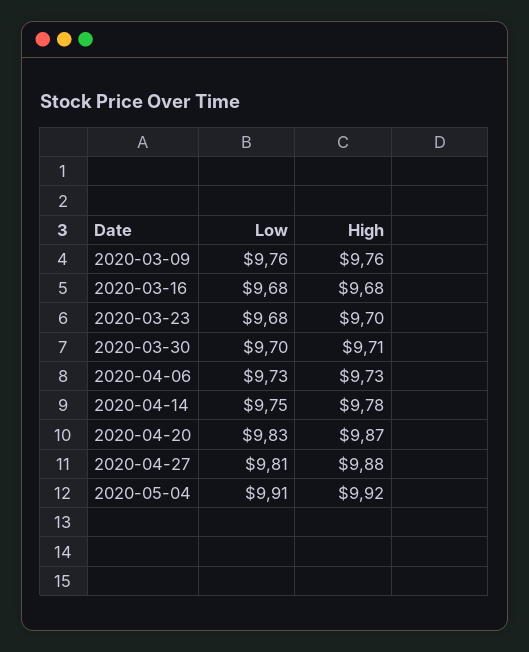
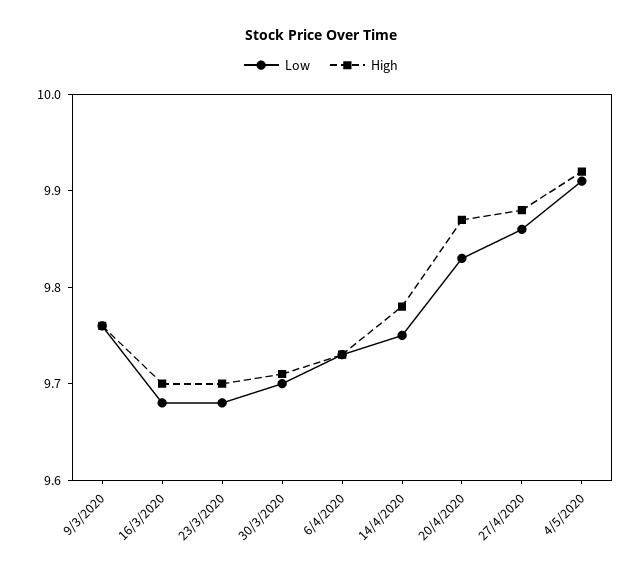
  {
    "Low": {
      "2020-03-09": 9.76,
      "2020-03-16": 9.68,
      "2020-03-23": 9.68,
      "2020-03-30": 9.7,
      "2020-04-06": 9.73,
      "2020-04-14": 9.75,
      "2020-04-20": 9.83,
-     "2020-04-27": 9.81,
+     "2020-04-27": 9.86,
      "2020-05-04": 9.91
    },
    "High": {
      "2020-03-09": 9.76,
-     "2020-03-16": 9.68,
+     "2020-03-16": 9.7,
      "2020-03-23": 9.7,
      "2020-03-30": 9.71,
      "2020-04-06": 9.73,
      "2020-04-14": 9.78,
      "2020-04-20": 9.87,
      "2020-04-27": 9.88,
      "2020-05-04": 9.92
    }
  }

